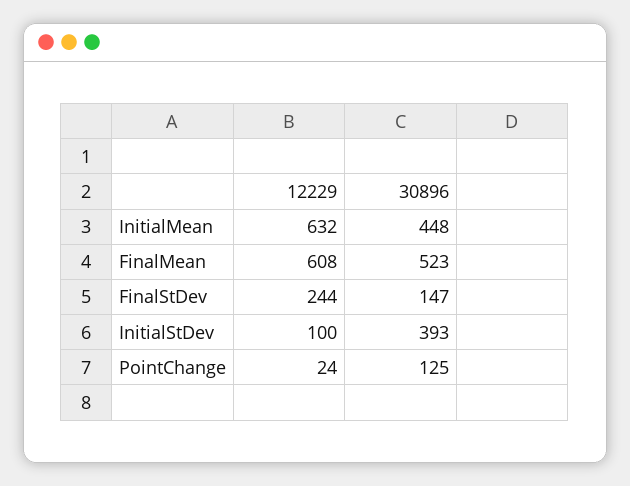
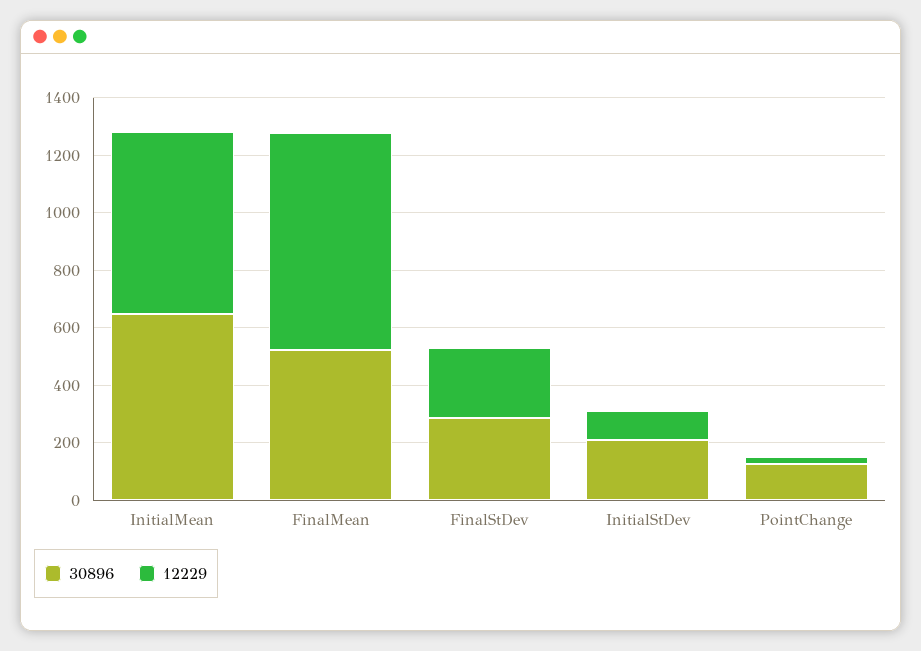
  {
    "12229": {
      "InitialMean": 632,
-     "FinalMean": 608,
+     "FinalMean": 750,
      "FinalStDev": 244,
      "InitialStDev": 100,
      "PointChange": 24
    },
    "30896": {
-     "InitialMean": 448,
+     "InitialMean": 650,
      "FinalMean": 523,
-     "FinalStDev": 147,
+     "FinalStDev": 300,
-     "InitialStDev": 393,
+     "InitialStDev": 200,
      "PointChange": 125
    }
  }

